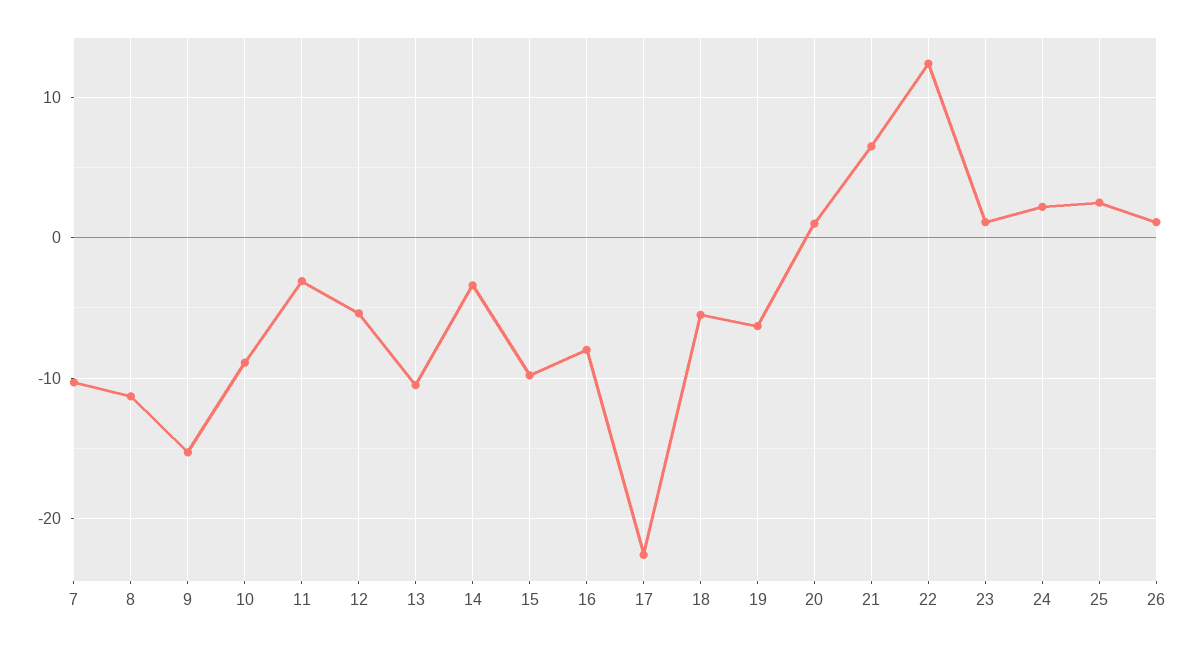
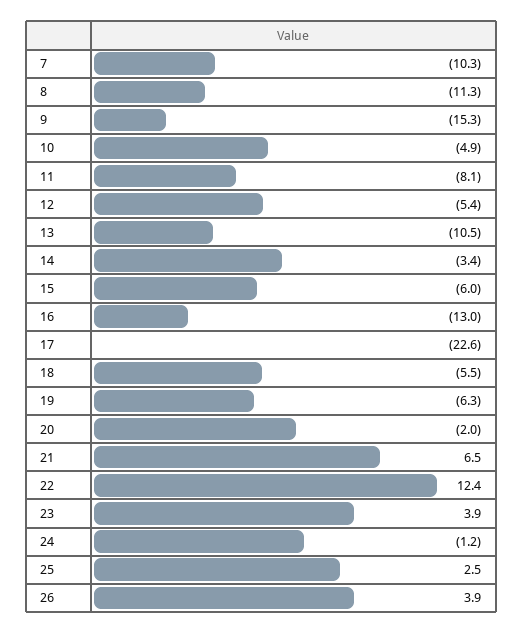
  {
    "7": -10.3,
    "8": -11.3,
    "9": -15.3,
-   "10": -9,
+   "10": -4.9,
-   "11": -3,
+   "11": -8.1,
    "12": -5.4,
    "13": -10.5,
    "14": -3.4,
-   "15": -10,
+   "15": -6,
-   "16": -8,
+   "16": -13,
    "17": -22.6,
    "18": -5.5,
    "19": -6.3,
-   "20": 1,
+   "20": -2,
    "21": 6.5,
    "22": 12.4,
-   "23": 1,
+   "23": 3.9,
-   "24": 2,
+   "24": -1.2,
    "25": 2.5,
-   "26": 1
+   "26": 3.9
  }

